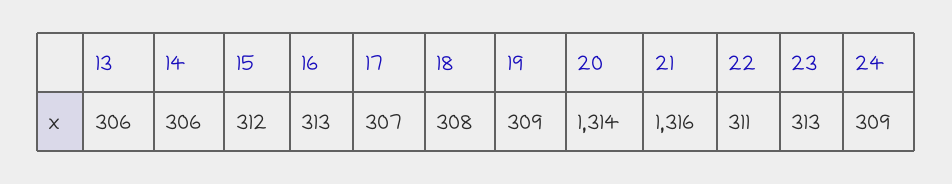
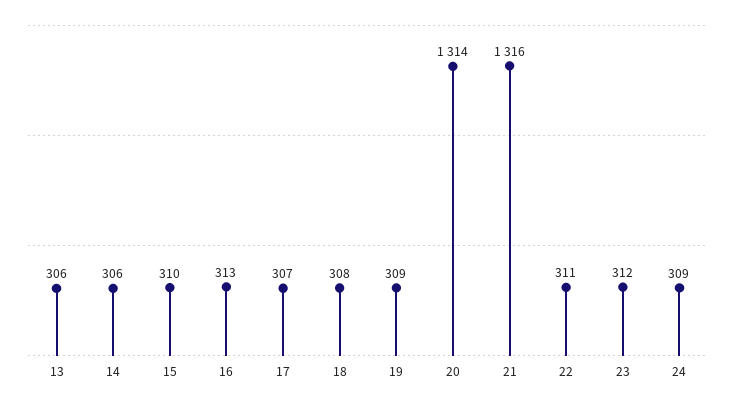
  {
    "13": 306,
    "14": 306,
-   "15": 312,
+   "15": 310,
    "16": 313,
    "17": 307,
    "18": 308,
    "19": 309,
    "20": 1314,
    "21": 1316,
    "22": 311,
-   "23": 313,
+   "23": 312,
    "24": 309
  }

